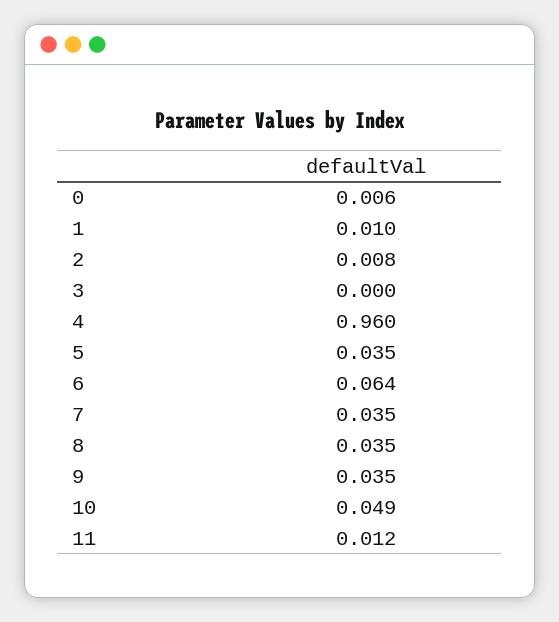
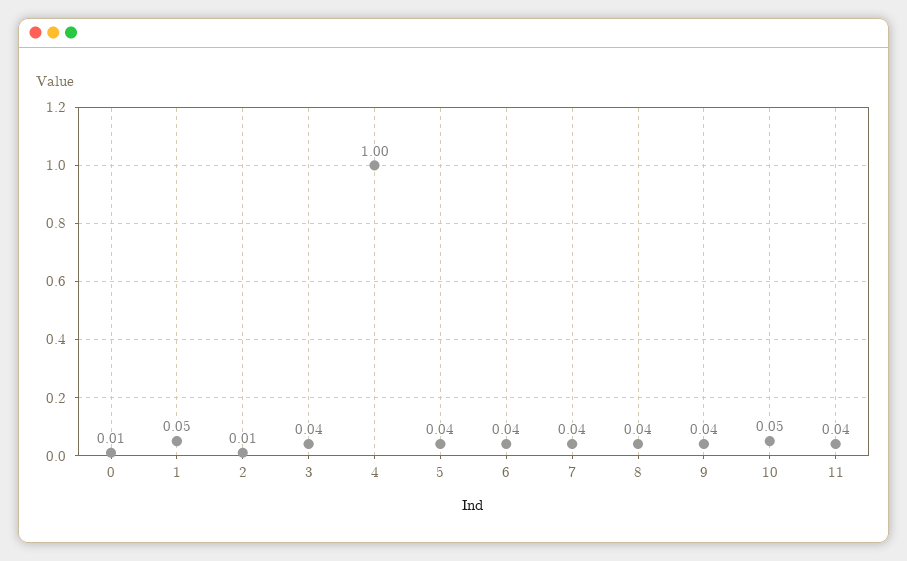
  {
    "0": 0.006,
-   "1": 0.01,
+   "1": 0.05,
    "2": 0.008,
-   "3": 0,
+   "3": 0.04,
-   "4": 0.96,
+   "4": 1,
    "5": 0.035,
-   "6": 0.064,
+   "6": 0.04,
    "7": 0.035,
    "8": 0.035,
    "9": 0.035,
    "10": 0.049,
-   "11": 0.012
+   "11": 0.04
  }

